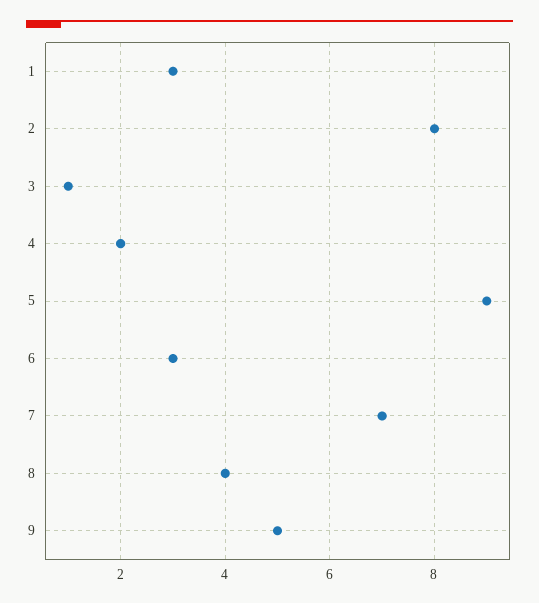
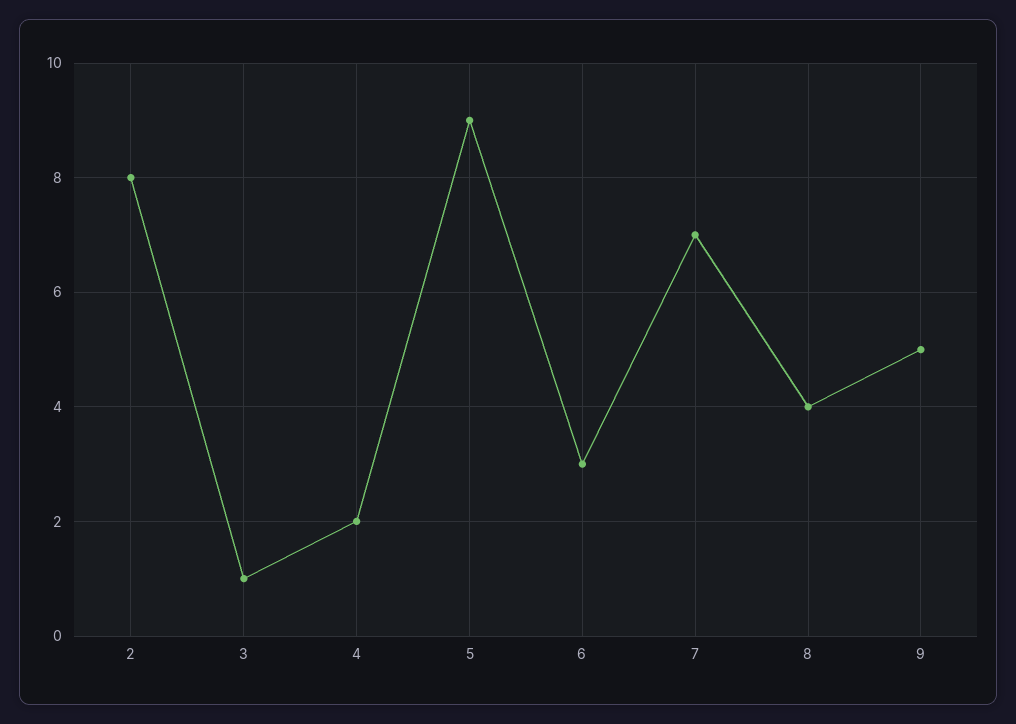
  {
-   "1": 3,
    "2": 8,
    "3": 1,
    "4": 2,
    "5": 9,
    "6": 3,
    "7": 7,
    "8": 4,
    "9": 5
  }

